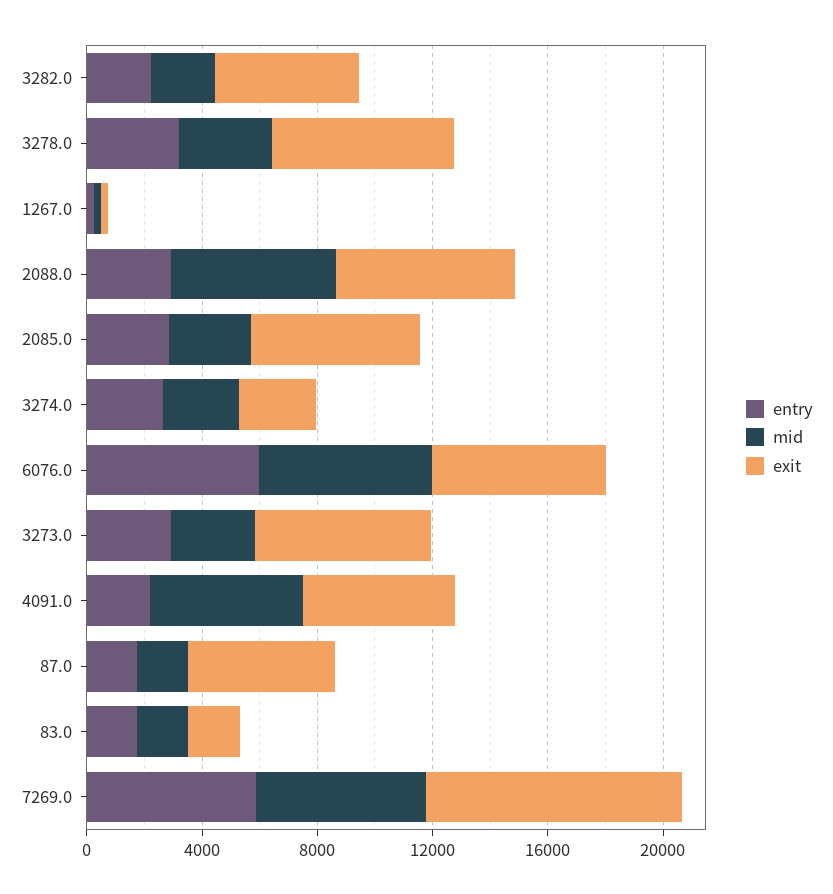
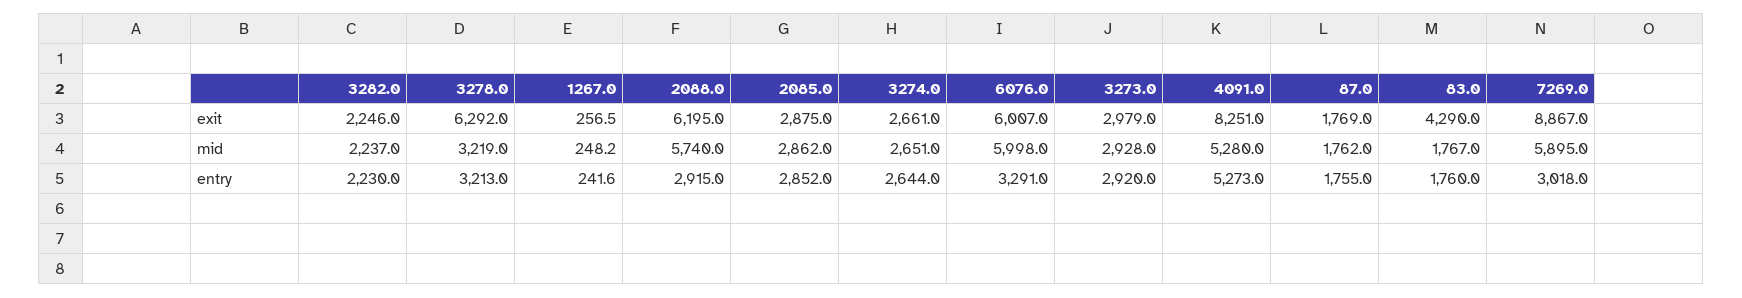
  {
    "entry": {
      "3282.0": 2230,
      "3278.0": 3213,
      "1267.0": 241.6,
      "2088.0": 2915,
      "2085.0": 2852,
      "3274.0": 2644,
-     "6076.0": 6000,
+     "6076.0": 3291,
      "3273.0": 2920,
-     "4091.0": 2000,
+     "4091.0": 5273,
      "87.0": 1755,
      "83.0": 1760,
-     "7269.0": 6000
+     "7269.0": 3018
    },
    "mid": {
      "3282.0": 2237,
      "3278.0": 3219,
      "1267.0": 248.2,
      "2088.0": 5740,
      "2085.0": 2862,
      "3274.0": 2651,
      "6076.0": 5998,
      "3273.0": 2928,
      "4091.0": 5280,
      "87.0": 1762,
      "83.0": 1767,
      "7269.0": 5895
    },
    "exit": {
-     "3282.0": 5000,
+     "3282.0": 2246,
      "3278.0": 6292,
      "1267.0": 256.5,
      "2088.0": 6195,
-     "2085.0": 6000,
+     "2085.0": 2875,
      "3274.0": 2661,
      "6076.0": 6007,
-     "3273.0": 6000,
+     "3273.0": 2979,
-     "4091.0": 5000,
+     "4091.0": 8251,
-     "87.0": 5000,
+     "87.0": 1769,
-     "83.0": 2000,
+     "83.0": 4290,
      "7269.0": 8867
    }
  }

